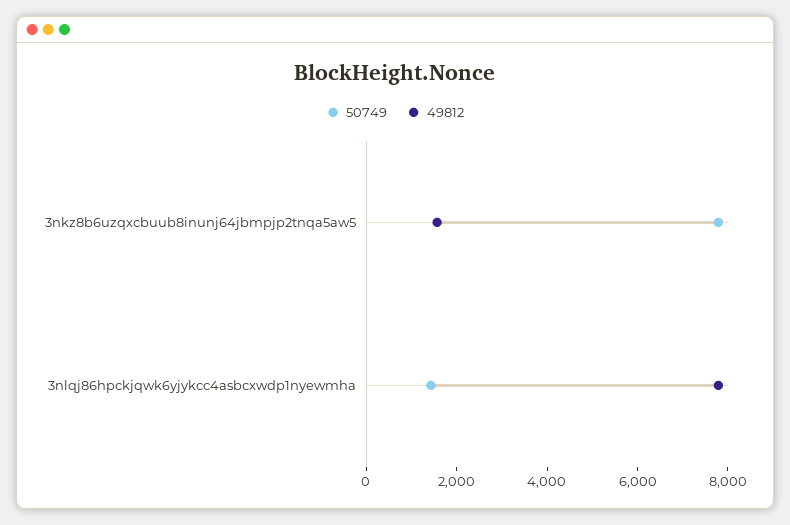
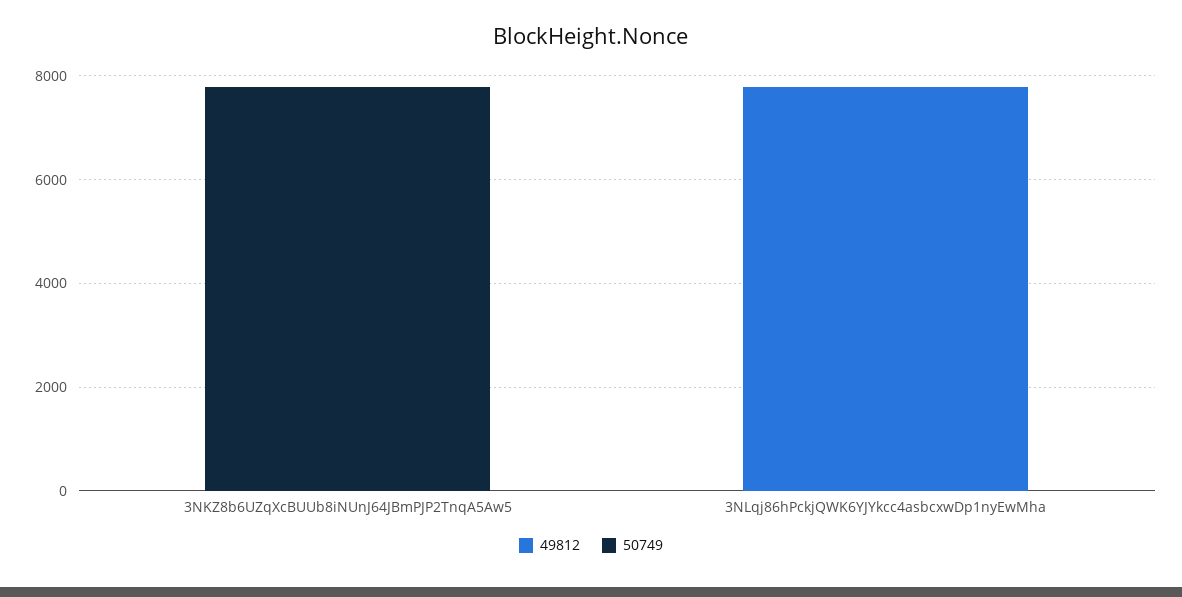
  {
    "50749": {
      "3nkz8b6uzqxcbuub8inunj64jbmpjp2tnqa5aw5": 8000,
-     "3nlqj86hpckjqwk6yjykcc4asbcxwdp1nyewmha": 1500
+     "3nlqj86hpckjqwk6yjykcc4asbcxwdp1nyewmha": 0
    },
    "49812": {
-     "3nkz8b6uzqxcbuub8inunj64jbmpjp2tnqa5aw5": 1500,
+     "3nkz8b6uzqxcbuub8inunj64jbmpjp2tnqa5aw5": 0,
      "3nlqj86hpckjqwk6yjykcc4asbcxwdp1nyewmha": 8000
    }
  }

